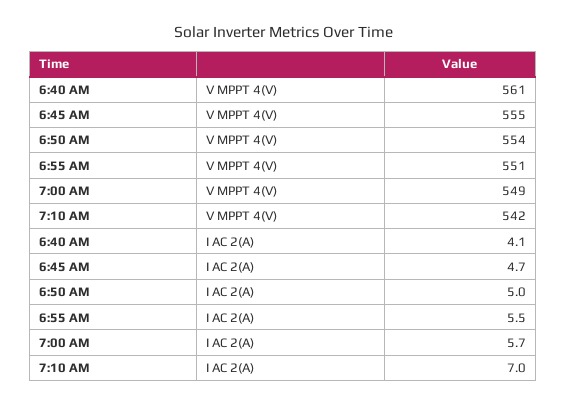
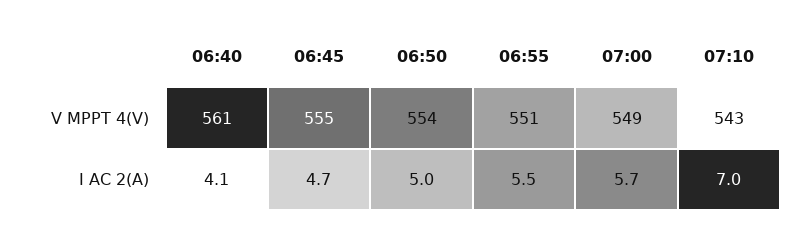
  {
    "6:40 AM": {
      "V MPPT 4(V)": 561,
      "I AC 2(A)": 4.1
    },
    "6:45 AM": {
      "V MPPT 4(V)": 555,
      "I AC 2(A)": 4.7
    },
    "6:50 AM": {
      "V MPPT 4(V)": 554,
      "I AC 2(A)": 5
    },
    "6:55 AM": {
      "V MPPT 4(V)": 551,
      "I AC 2(A)": 5.5
    },
    "7:00 AM": {
      "V MPPT 4(V)": 549,
      "I AC 2(A)": 5.7
    },
    "7:10 AM": {
-     "V MPPT 4(V)": 542,
+     "V MPPT 4(V)": 543,
      "I AC 2(A)": 7
    }
  }

